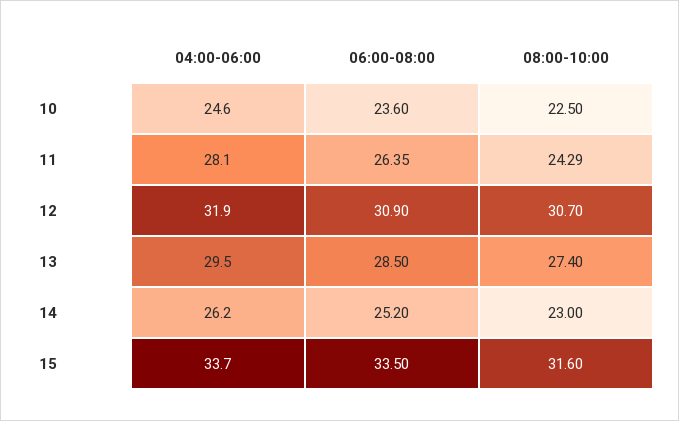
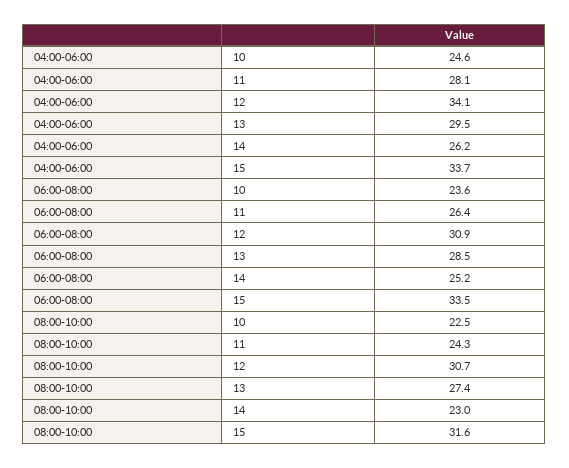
  {
    "04:00-06:00": {
      "10": 24.6,
      "11": 28.1,
-     "12": 31.9,
+     "12": 34.1,
      "13": 29.5,
      "14": 26.2,
      "15": 33.7
    },
    "06:00-08:00": {
      "10": 23.6,
      "11": 26.35,
      "12": 30.9,
      "13": 28.5,
      "14": 25.2,
      "15": 33.5
    },
    "08:00-10:00": {
      "10": 22.5,
      "11": 24.29,
      "12": 30.7,
      "13": 27.4,
      "14": 23,
      "15": 31.6
    }
  }

